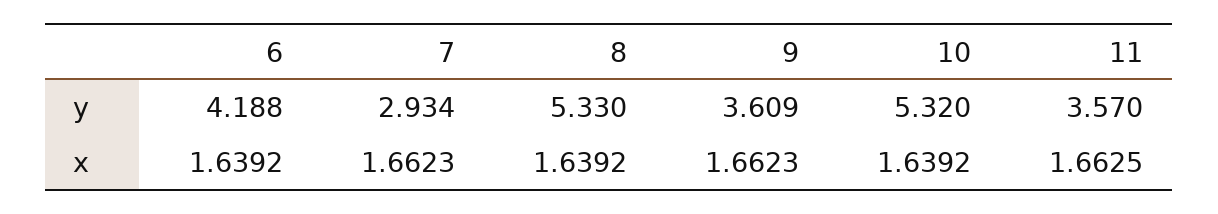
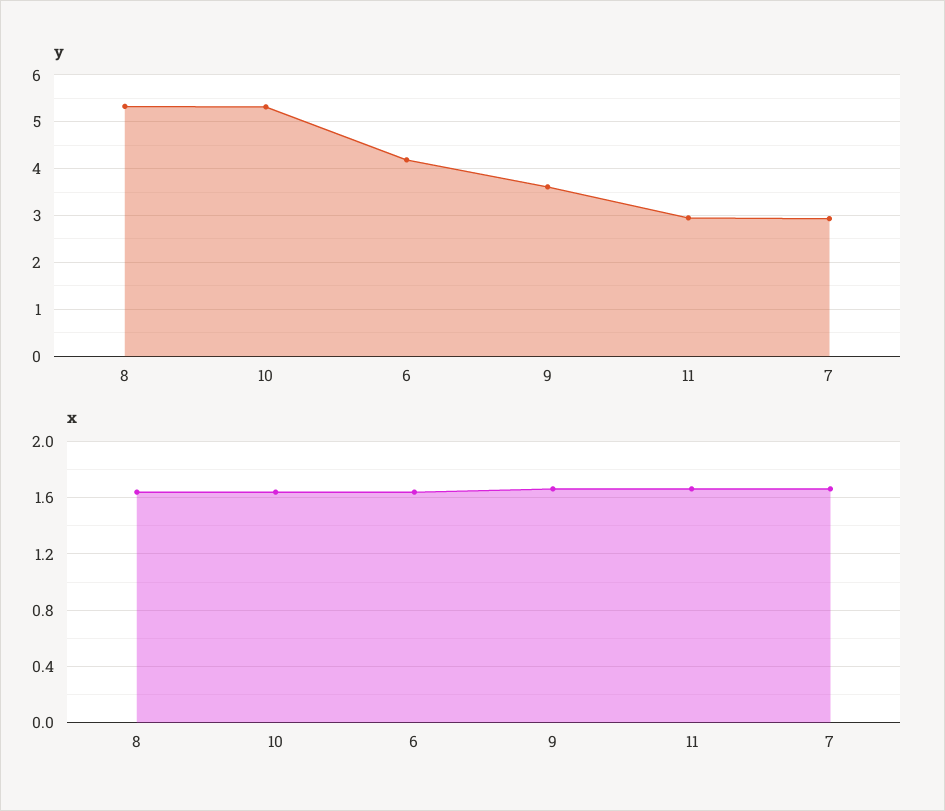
  {
    "y": {
      "6": 4.188,
      "7": 2.934,
      "8": 5.33,
      "9": 3.609,
      "10": 5.32,
-     "11": 3.57
+     "11": 3
    },
    "x": {
      "6": 1.6392,
      "7": 1.6623,
      "8": 1.6392,
      "9": 1.6623,
      "10": 1.6392,
      "11": 1.6625
    }
  }

